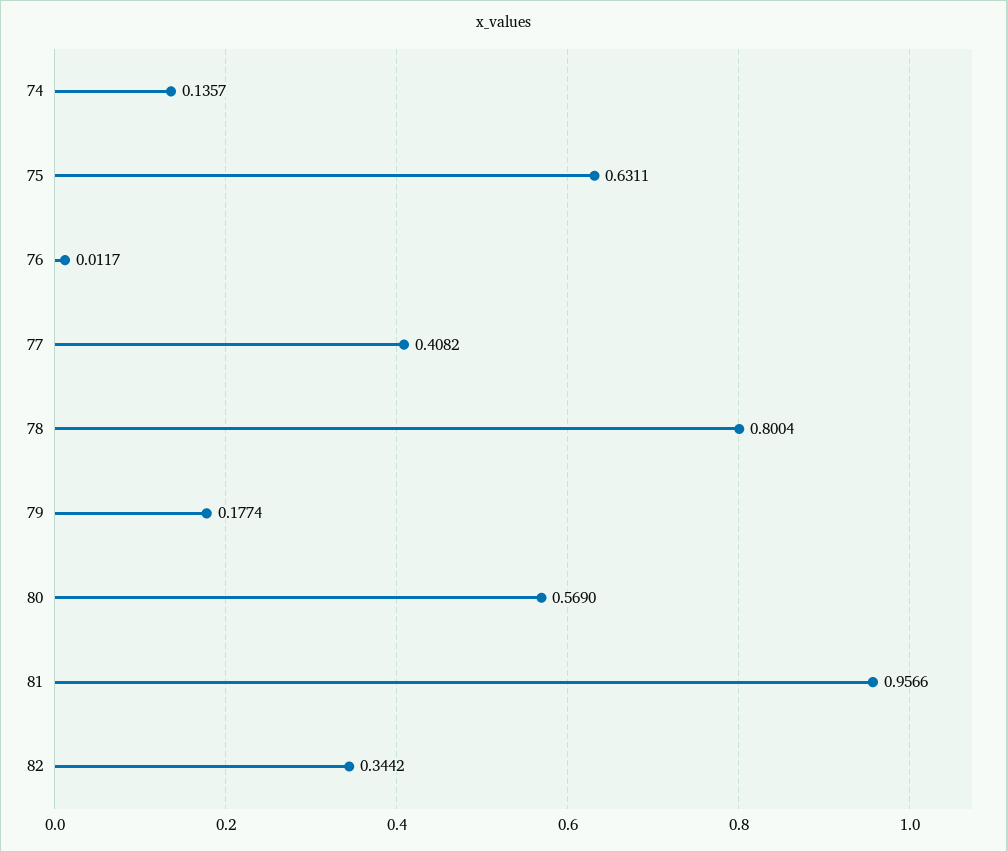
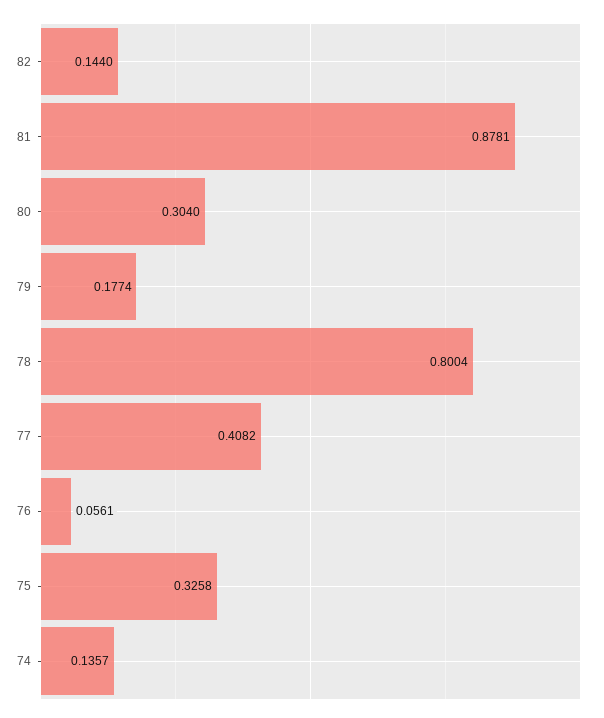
  {
    "74": 0.1357,
-   "75": 0.6311,
+   "75": 0.3258,
-   "76": 0.0117,
+   "76": 0.0561,
    "77": 0.4082,
    "78": 0.8004,
    "79": 0.1774,
-   "80": 0.569,
+   "80": 0.304,
-   "81": 0.9566,
+   "81": 0.8781,
-   "82": 0.3442
+   "82": 0.144
  }

